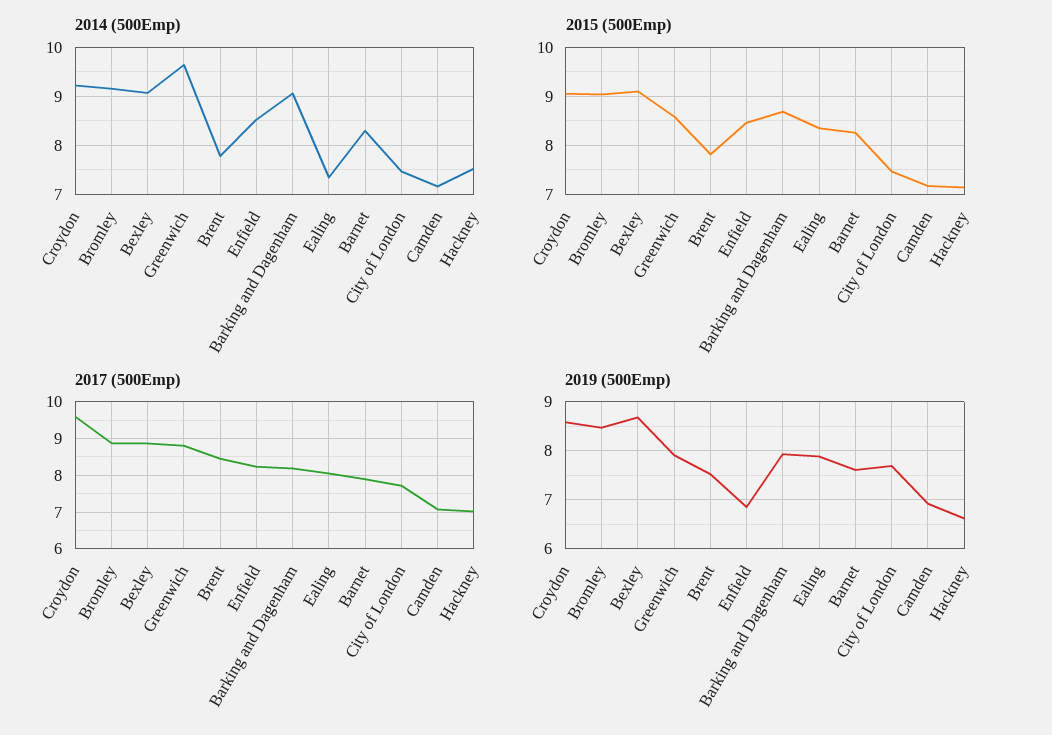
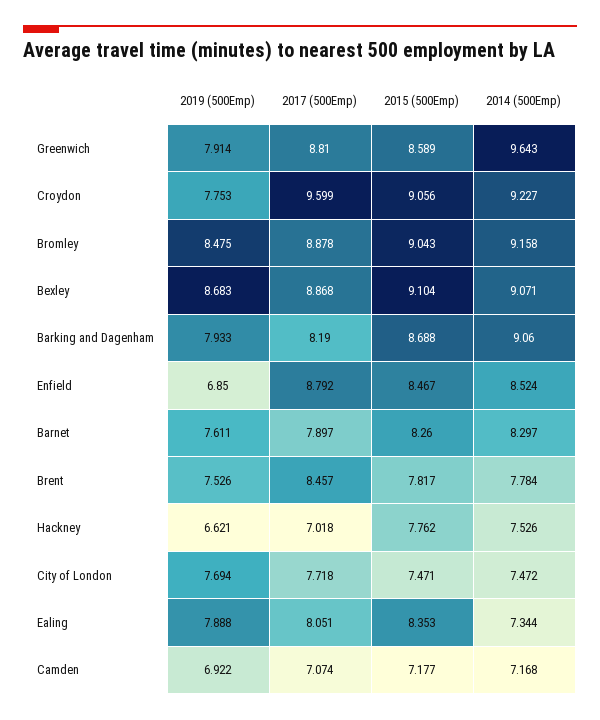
  {
    "2014 (500Emp)": {
      "Croydon": 9.227,
      "Bromley": 9.158,
      "Bexley": 9.071,
      "Greenwich": 9.643,
      "Brent": 7.784,
      "Enfield": 8.524,
      "Barking and Dagenham": 9.06,
      "Ealing": 7.344,
      "Barnet": 8.297,
      "City of London": 7.472,
      "Camden": 7.168,
      "Hackney": 7.526
    },
    "2015 (500Emp)": {
      "Croydon": 9.056,
      "Bromley": 9.043,
      "Bexley": 9.104,
      "Greenwich": 8.589,
      "Brent": 7.817,
      "Enfield": 8.467,
      "Barking and Dagenham": 8.688,
      "Ealing": 8.353,
      "Barnet": 8.26,
      "City of London": 7.471,
      "Camden": 7.177,
-     "Hackney": 7.2
+     "Hackney": 7.762
    },
    "2017 (500Emp)": {
      "Croydon": 9.599,
      "Bromley": 8.878,
      "Bexley": 8.868,
      "Greenwich": 8.81,
      "Brent": 8.457,
-     "Enfield": 8.2,
+     "Enfield": 8.792,
      "Barking and Dagenham": 8.19,
      "Ealing": 8.051,
      "Barnet": 7.897,
      "City of London": 7.718,
      "Camden": 7.074,
      "Hackney": 7.018
    },
    "2019 (500Emp)": {
-     "Croydon": 8.6,
+     "Croydon": 7.753,
      "Bromley": 8.475,
      "Bexley": 8.683,
      "Greenwich": 7.914,
      "Brent": 7.526,
      "Enfield": 6.85,
      "Barking and Dagenham": 7.933,
      "Ealing": 7.888,
      "Barnet": 7.611,
      "City of London": 7.694,
      "Camden": 6.922,
      "Hackney": 6.621
    }
  }

